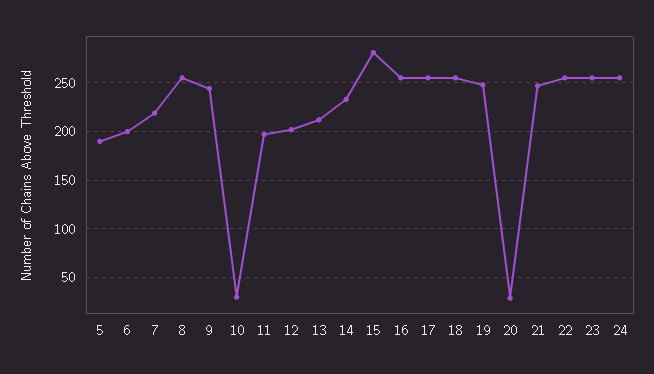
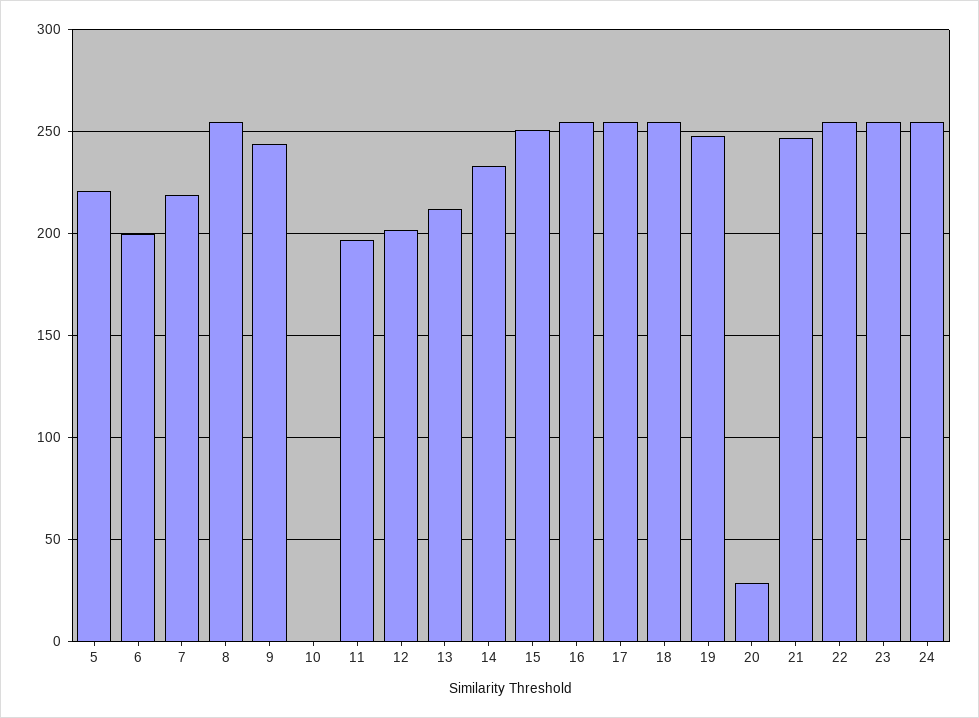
  {
-   "5": 190,
+   "5": 220,
    "6": 200,
    "7": 220,
    "8": 255,
    "9": 245,
-   "10": 30,
+   "10": 0,
    "11": 195,
    "12": 200,
    "13": 210,
    "14": 235,
-   "15": 280,
+   "15": 250,
    "16": 255,
    "17": 255,
    "18": 255,
    "19": 250,
    "20": 30,
    "21": 245,
    "22": 255,
    "23": 255,
    "24": 255
  }

